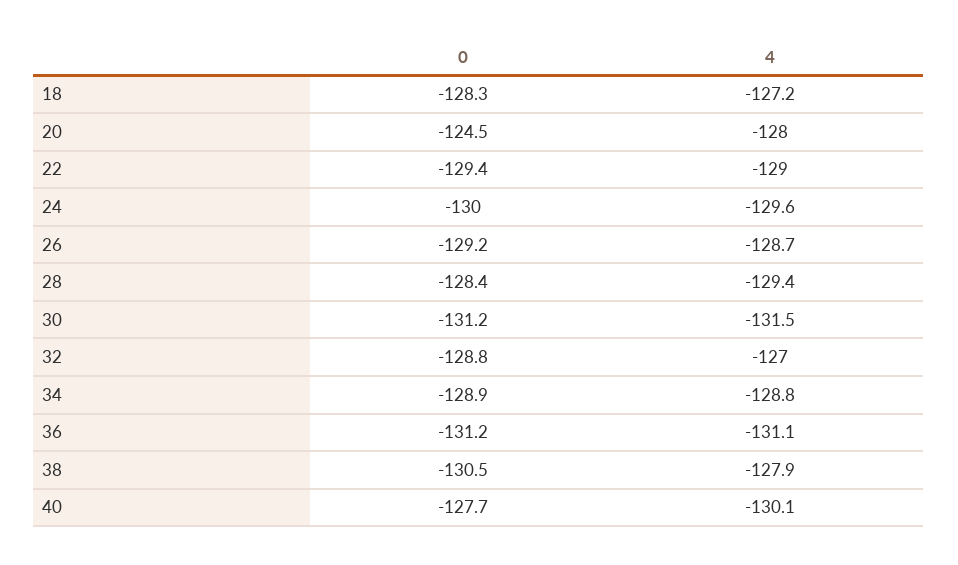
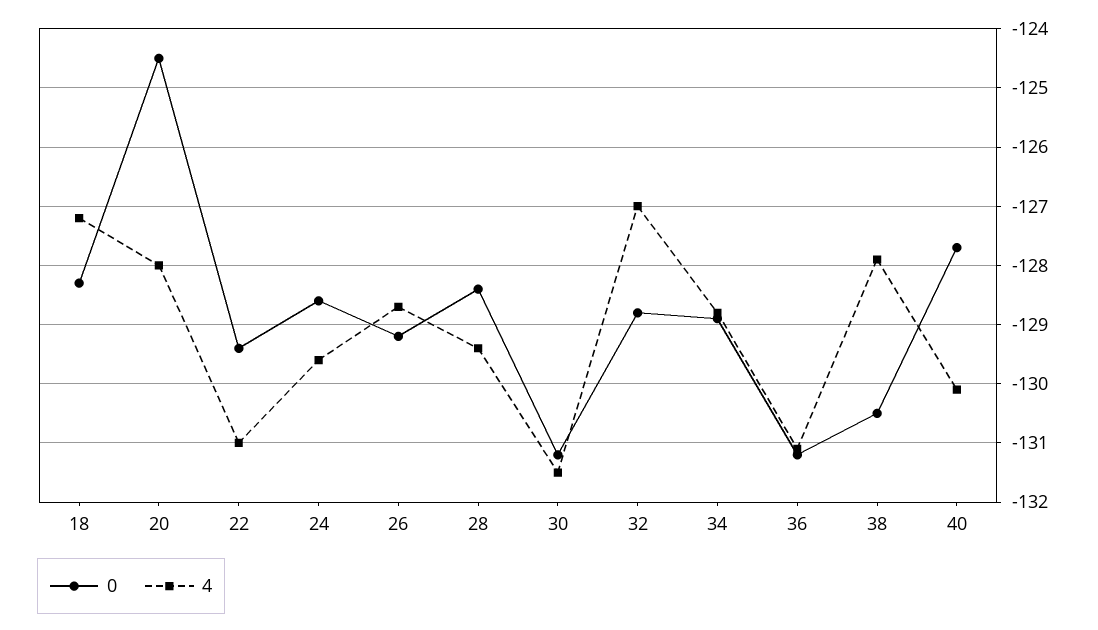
  {
    "0": {
      "18": -128.3,
      "20": -124.5,
      "22": -129.4,
-     "24": -130,
+     "24": -128.5,
      "26": -129.2,
      "28": -128.4,
      "30": -131.2,
      "32": -128.8,
      "34": -128.9,
      "36": -131.2,
      "38": -130.5,
      "40": -127.7
    },
    "4": {
      "18": -127.2,
      "20": -128,
-     "22": -129,
+     "22": -131,
      "24": -129.6,
      "26": -128.7,
      "28": -129.4,
      "30": -131.5,
      "32": -127,
      "34": -128.8,
      "36": -131.1,
      "38": -127.9,
      "40": -130.1
    }
  }

